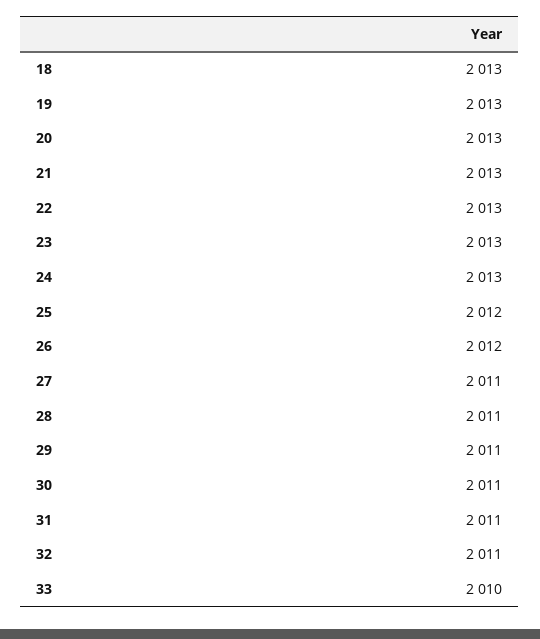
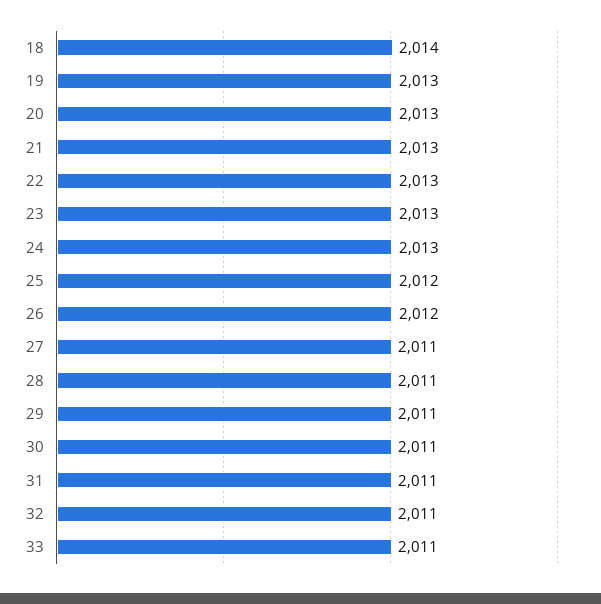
  {
-   "18": 2013,
+   "18": 2014,
    "19": 2013,
    "20": 2013,
    "21": 2013,
    "22": 2013,
    "23": 2013,
    "24": 2013,
    "25": 2012,
    "26": 2012,
    "27": 2011,
    "28": 2011,
    "29": 2011,
    "30": 2011,
    "31": 2011,
    "32": 2011,
-   "33": 2010
+   "33": 2011
  }

